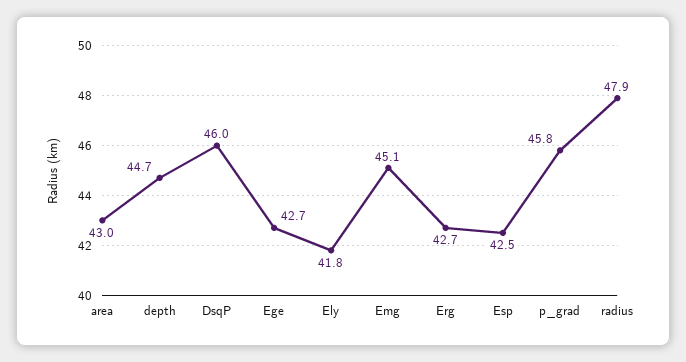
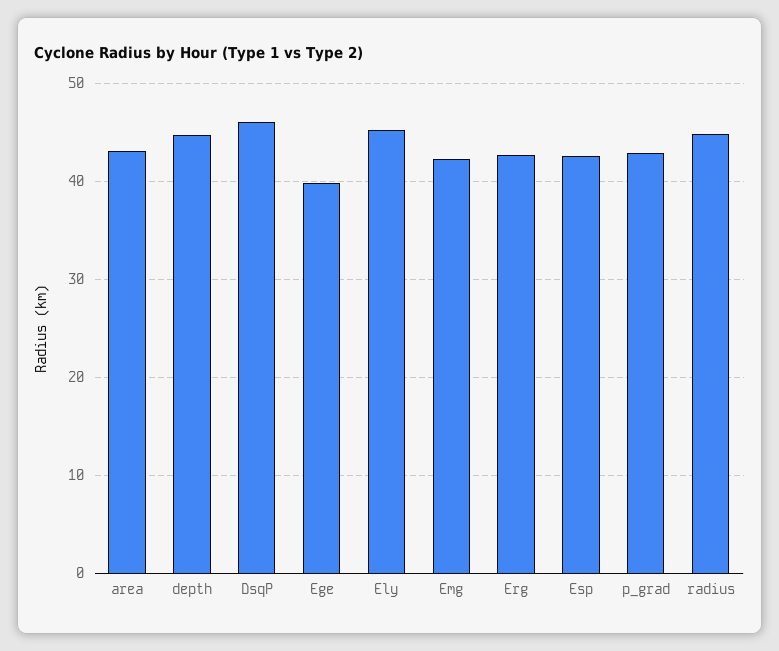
  {
    "area": 43,
    "depth": 44.7,
    "DsqP": 46,
-   "Ege": 42.7,
+   "Ege": 40,
-   "Ely": 41.8,
+   "Ely": 45,
-   "Emg": 45.1,
+   "Emg": 42,
    "Erg": 42.7,
    "Esp": 42.5,
-   "p_grad": 45.8,
+   "p_grad": 43,
-   "radius": 47.9
+   "radius": 45
  }

